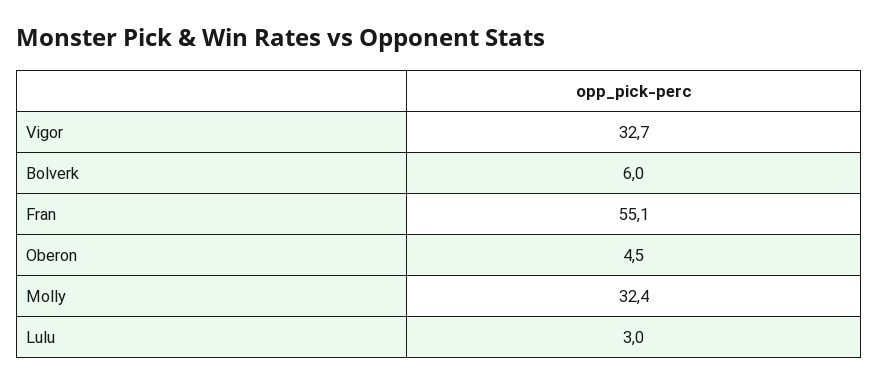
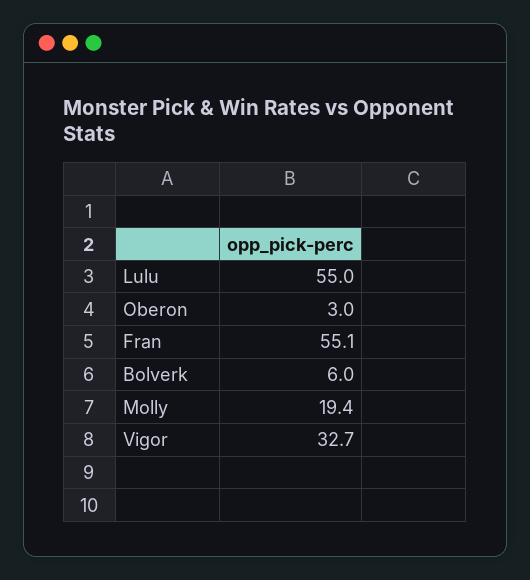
  {
    "Vigor": 32.7,
    "Bolverk": 6,
    "Fran": 55.1,
-   "Oberon": 4.5,
+   "Oberon": 3,
-   "Molly": 32.4,
+   "Molly": 19.4,
-   "Lulu": 3
+   "Lulu": 55
  }

